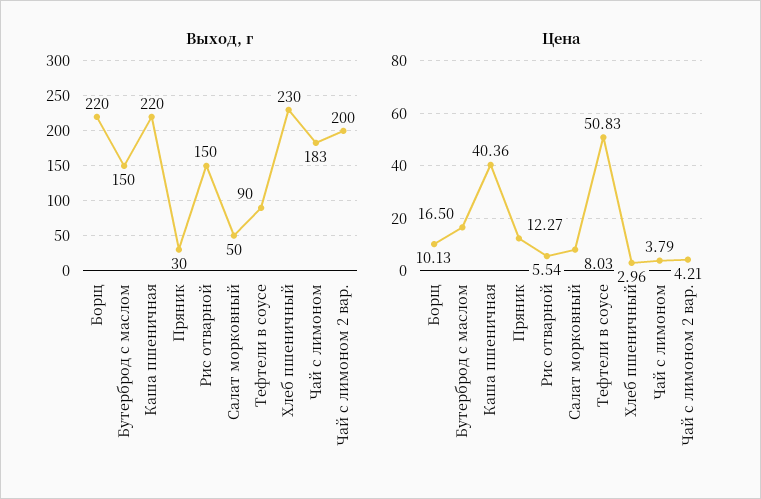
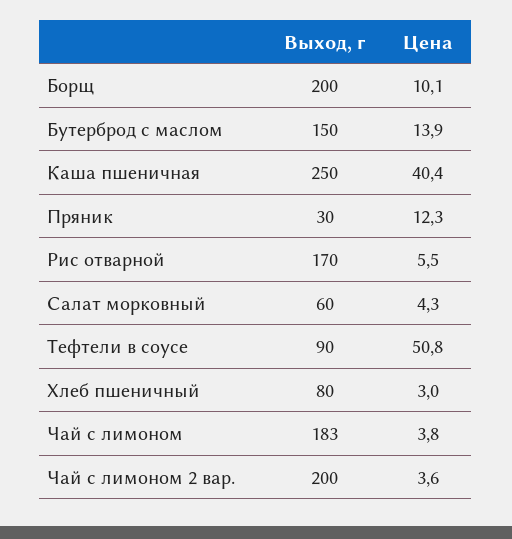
  {
    "Выход, г": {
-     "Борщ": 220,
+     "Борщ": 200,
      "Бутерброд с маслом": 150,
-     "Каша пшеничная": 220,
+     "Каша пшеничная": 250,
      "Пряник": 30,
-     "Рис отварной": 150,
+     "Рис отварной": 170,
-     "Салат морковный": 50,
+     "Салат морковный": 60,
      "Тефтели в соусе": 90,
-     "Хлеб пшеничный": 230,
+     "Хлеб пшеничный": 80,
      "Чай с лимоном": 183,
      "Чай с лимоном 2 вар.": 200
    },
    "Цена": {
      "Борщ": 10.13,
-     "Бутерброд с маслом": 16.5,
+     "Бутерброд с маслом": 13.9,
      "Каша пшеничная": 40.36,
      "Пряник": 12.27,
      "Рис отварной": 5.54,
-     "Салат морковный": 8.03,
+     "Салат морковный": 4.3,
      "Тефтели в соусе": 50.83,
      "Хлеб пшеничный": 2.96,
      "Чай с лимоном": 3.79,
-     "Чай с лимоном 2 вар.": 4.21
+     "Чай с лимоном 2 вар.": 3.6
    }
  }

